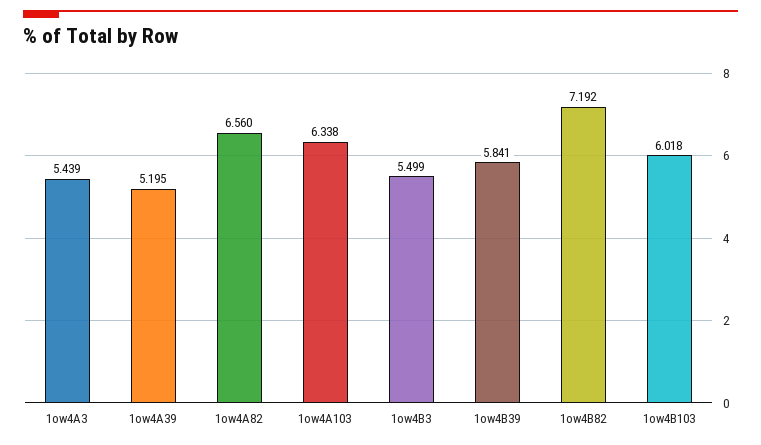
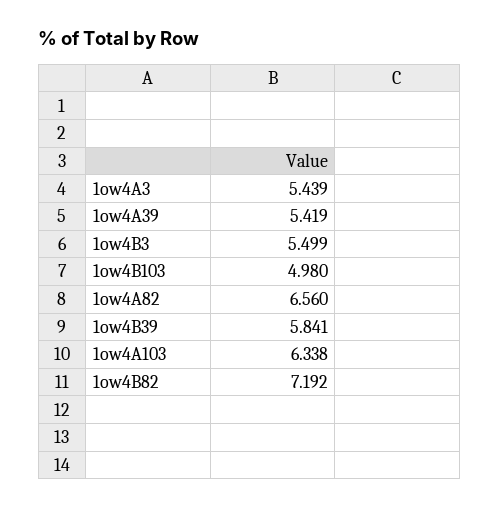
  {
    "1ow4A3": 5.439,
-   "1ow4A39": 5.195,
+   "1ow4A39": 5.419,
    "1ow4A82": 6.56,
    "1ow4A103": 6.338,
    "1ow4B3": 5.499,
    "1ow4B39": 5.841,
    "1ow4B82": 7.192,
-   "1ow4B103": 6.018
+   "1ow4B103": 4.98
  }

